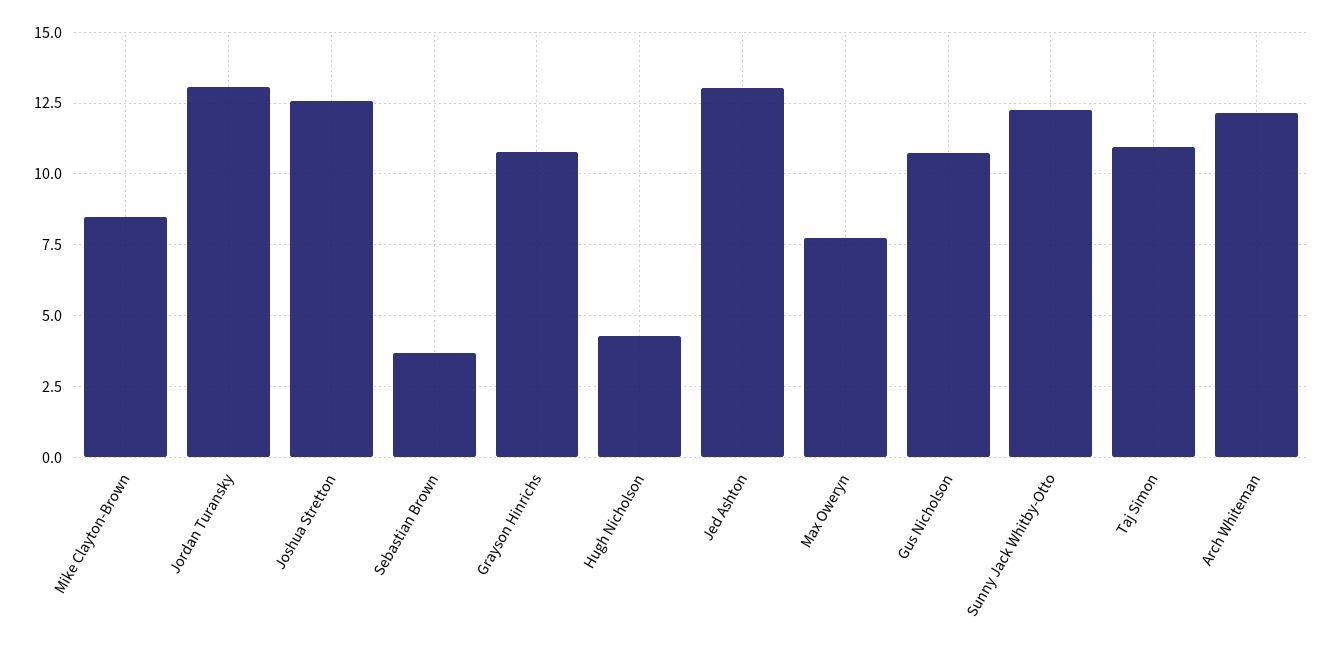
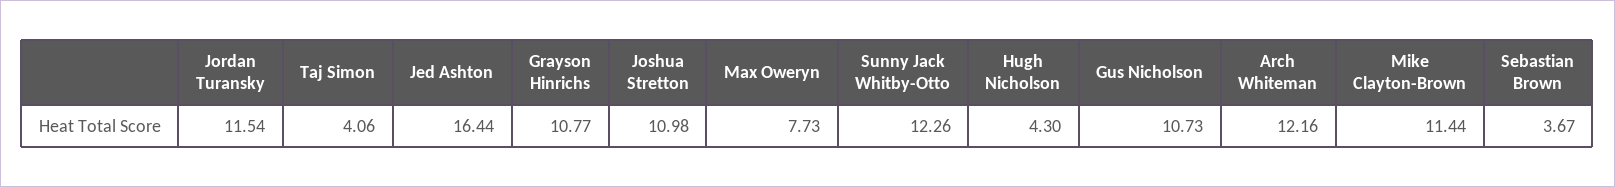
  {
-   "Mike Clayton-Brown": 8.5,
+   "Mike Clayton-Brown": 11.44,
-   "Jordan Turansky": 13,
+   "Jordan Turansky": 11.54,
-   "Joshua Stretton": 12.5,
+   "Joshua Stretton": 10.98,
    "Sebastian Brown": 3.67,
    "Grayson Hinrichs": 10.77,
    "Hugh Nicholson": 4.3,
-   "Jed Ashton": 13,
+   "Jed Ashton": 16.44,
    "Max Oweryn": 7.73,
    "Gus Nicholson": 10.73,
    "Sunny Jack Whitby-Otto": 12.26,
-   "Taj Simon": 11,
+   "Taj Simon": 4.06,
    "Arch Whiteman": 12.16
  }

